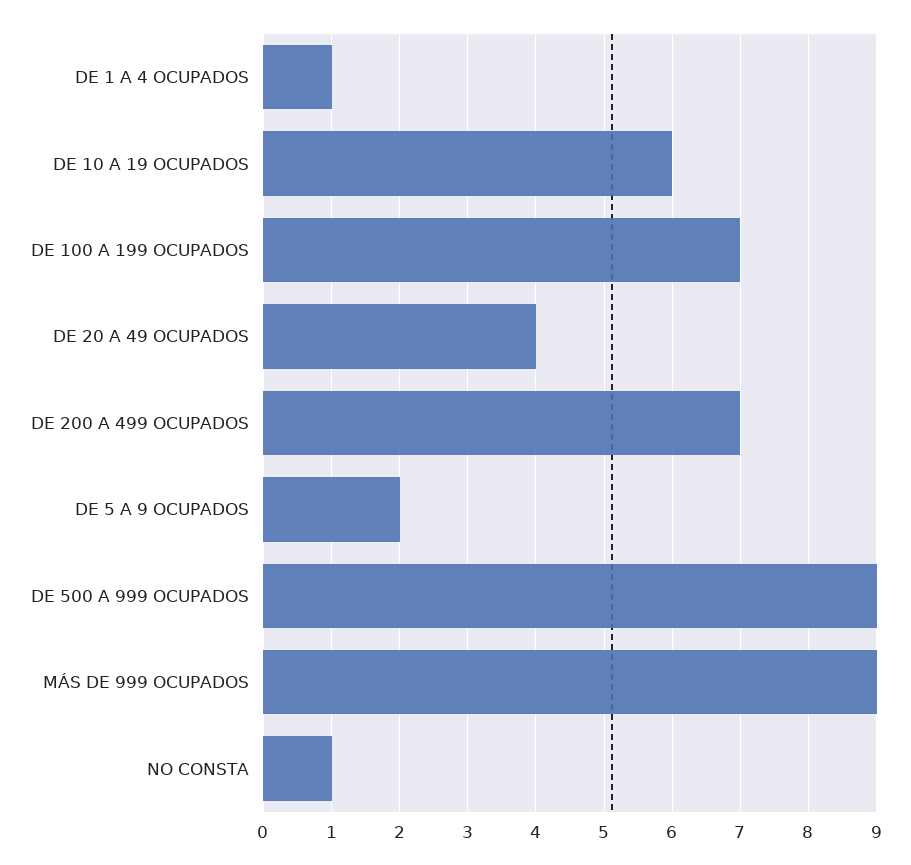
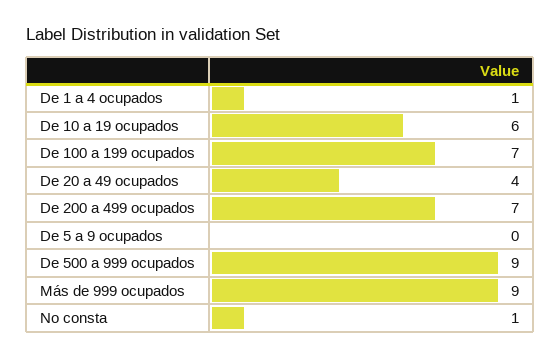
  {
    "DE 1 A 4 OCUPADOS": 1,
    "DE 10 A 19 OCUPADOS": 6,
    "DE 100 A 199 OCUPADOS": 7,
    "DE 20 A 49 OCUPADOS": 4,
    "DE 200 A 499 OCUPADOS": 7,
-   "DE 5 A 9 OCUPADOS": 2,
+   "DE 5 A 9 OCUPADOS": 0,
    "DE 500 A 999 OCUPADOS": 9,
    "MÁS DE 999 OCUPADOS": 9,
    "NO CONSTA": 1
  }

